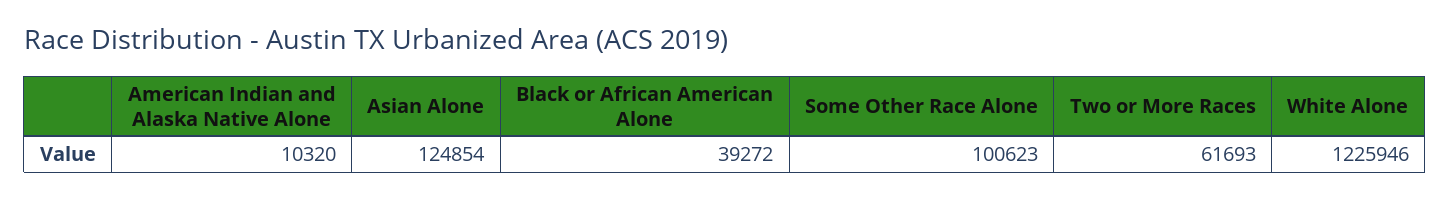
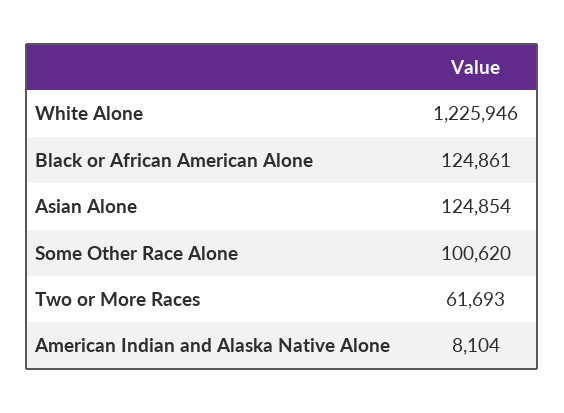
  {
-   "American Indian and Alaska Native Alone": 10320,
+   "American Indian and Alaska Native Alone": 8104,
    "Asian Alone": 124854,
-   "Black or African American Alone": 39272,
+   "Black or African American Alone": 124861,
-   "Some Other Race Alone": 100623,
+   "Some Other Race Alone": 100620,
    "Two or More Races": 61693,
    "White Alone": 1225946
  }

